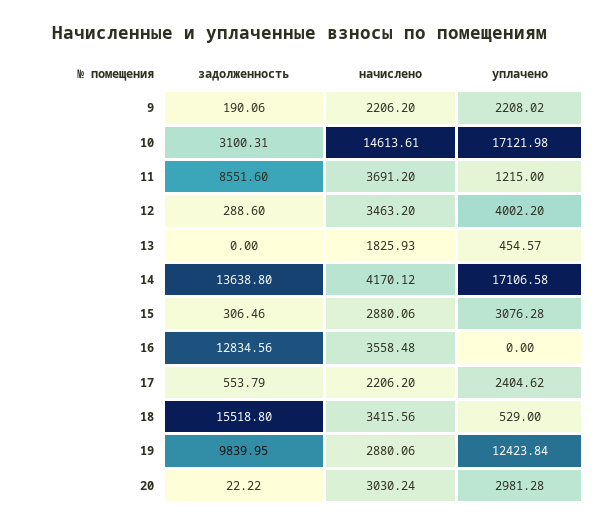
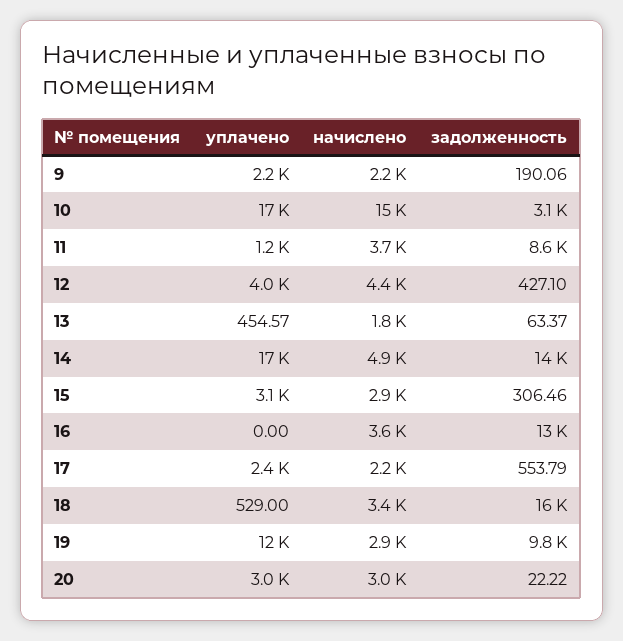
  {
    "задолженность": {
      "9": 190.06,
      "10": 3100.31,
      "11": 8551.6,
-     "12": 288.6,
+     "12": 427.1,
-     "13": 0,
+     "13": 63.37,
      "14": 13638.8,
      "15": 306.46,
      "16": 12834.56,
      "17": 553.79,
      "18": 15518.8,
      "19": 9839.95,
      "20": 22.22
    },
    "начислено": {
      "9": 2206.2,
      "10": 14613.61,
      "11": 3691.2,
-     "12": 3463.2,
+     "12": 4400,
      "13": 1825.93,
-     "14": 4170.12,
+     "14": 4900,
      "15": 2880.06,
      "16": 3558.48,
      "17": 2206.2,
      "18": 3415.56,
      "19": 2880.06,
      "20": 3030.24
    },
    "уплачено": {
      "9": 2208.02,
      "10": 17121.98,
      "11": 1215,
      "12": 4002.2,
      "13": 454.57,
      "14": 17106.58,
      "15": 3076.28,
      "16": 0,
      "17": 2404.62,
      "18": 529,
      "19": 12423.84,
      "20": 2981.28
    }
  }

